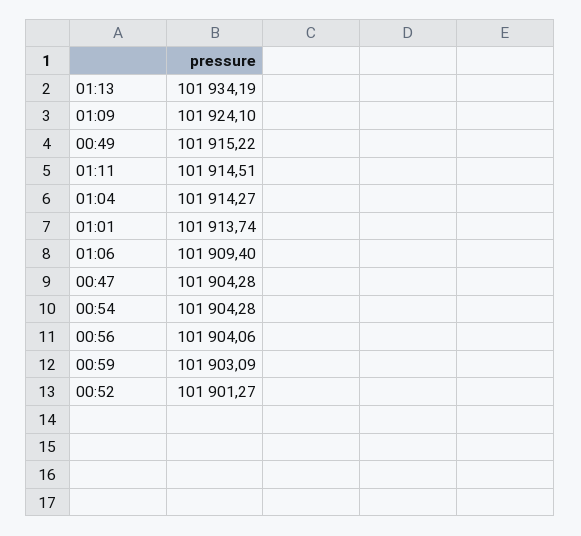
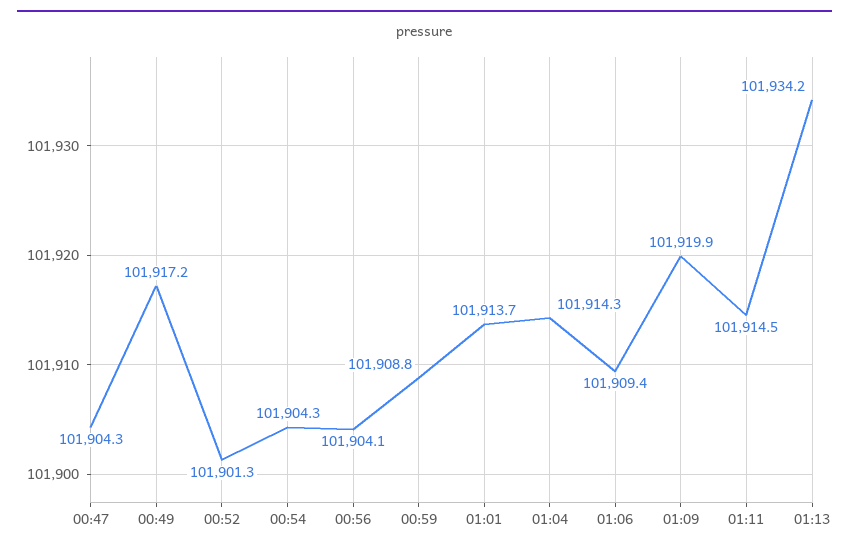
  {
    "01:13": 101934.19,
-   "01:09": 101924.1,
+   "01:09": 101919.9,
-   "00:49": 101915.22,
+   "00:49": 101917.2,
    "01:11": 101914.51,
    "01:04": 101914.27,
    "01:01": 101913.74,
    "01:06": 101909.4,
    "00:47": 101904.28,
    "00:54": 101904.28,
    "00:56": 101904.06,
-   "00:59": 101903.09,
+   "00:59": 101908.8,
    "00:52": 101901.27
  }

